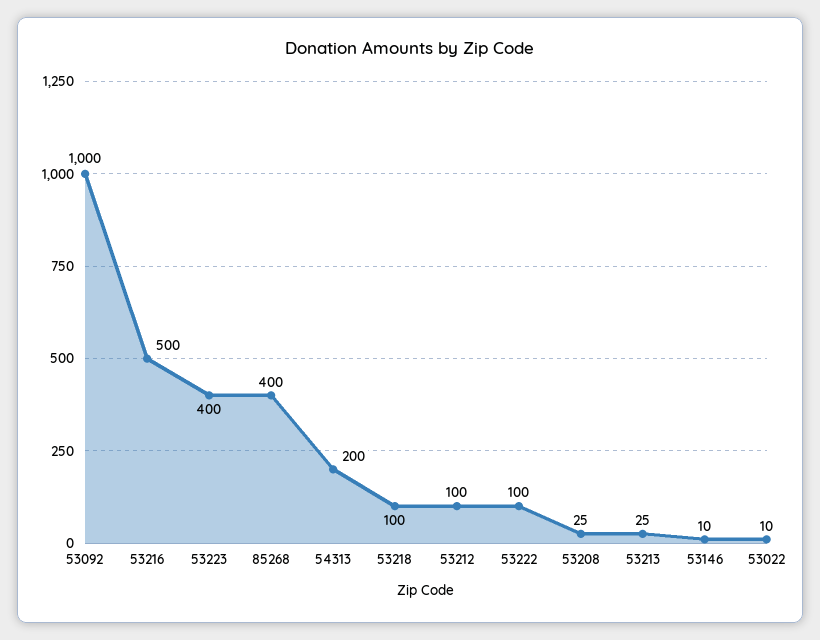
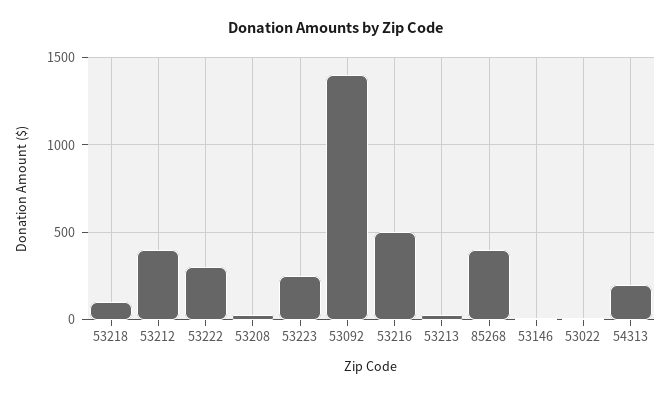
  {
-   "53092": 1000,
+   "53092": 1400,
    "53216": 500,
-   "53223": 400,
+   "53223": 250,
    "85268": 400,
    "54313": 200,
    "53218": 100,
-   "53212": 100,
+   "53212": 400,
-   "53222": 100,
+   "53222": 300,
    "53208": 25,
    "53213": 25,
    "53146": 10,
    "53022": 10
  }

